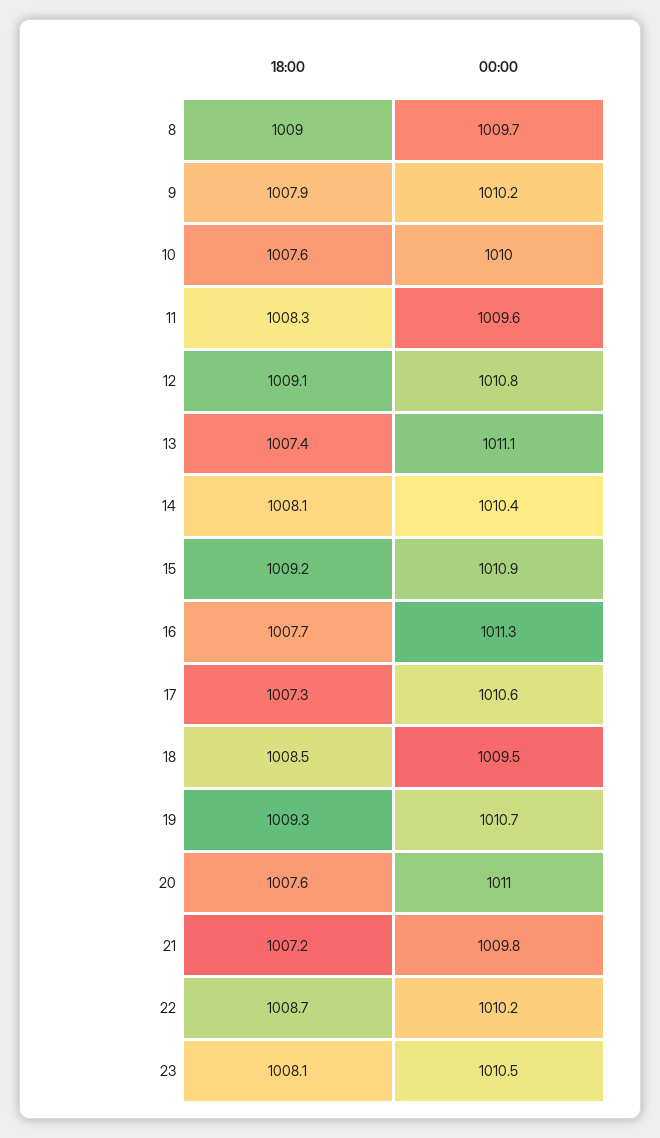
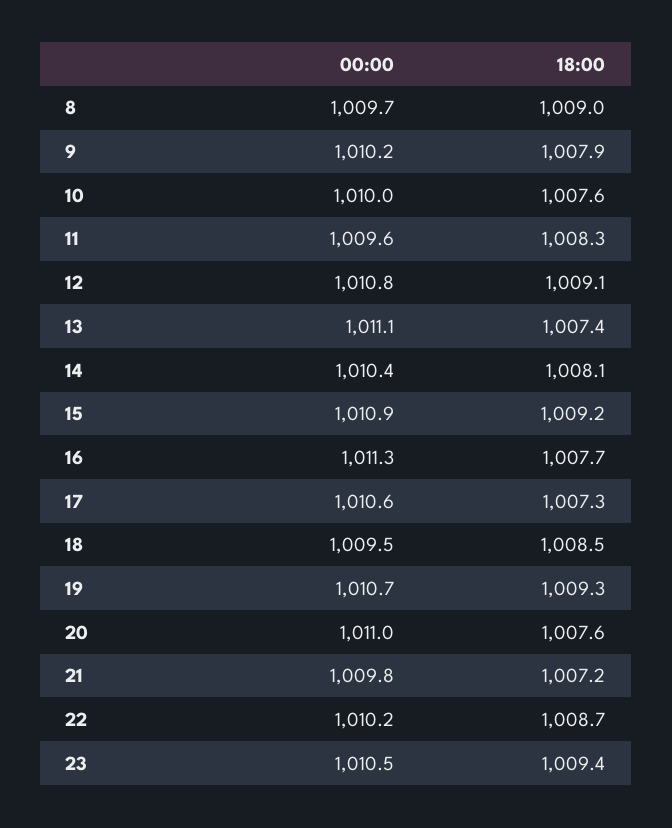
  {
    "18:00": {
      "8": 1009,
      "9": 1007.9,
      "10": 1007.6,
      "11": 1008.3,
      "12": 1009.1,
      "13": 1007.4,
      "14": 1008.1,
      "15": 1009.2,
      "16": 1007.7,
      "17": 1007.3,
      "18": 1008.5,
      "19": 1009.3,
      "20": 1007.6,
      "21": 1007.2,
      "22": 1008.7,
-     "23": 1008.1
+     "23": 1009.4
    },
    "00:00": {
      "8": 1009.7,
      "9": 1010.2,
      "10": 1010,
      "11": 1009.6,
      "12": 1010.8,
      "13": 1011.1,
      "14": 1010.4,
      "15": 1010.9,
      "16": 1011.3,
      "17": 1010.6,
      "18": 1009.5,
      "19": 1010.7,
      "20": 1011,
      "21": 1009.8,
      "22": 1010.2,
      "23": 1010.5
    }
  }

